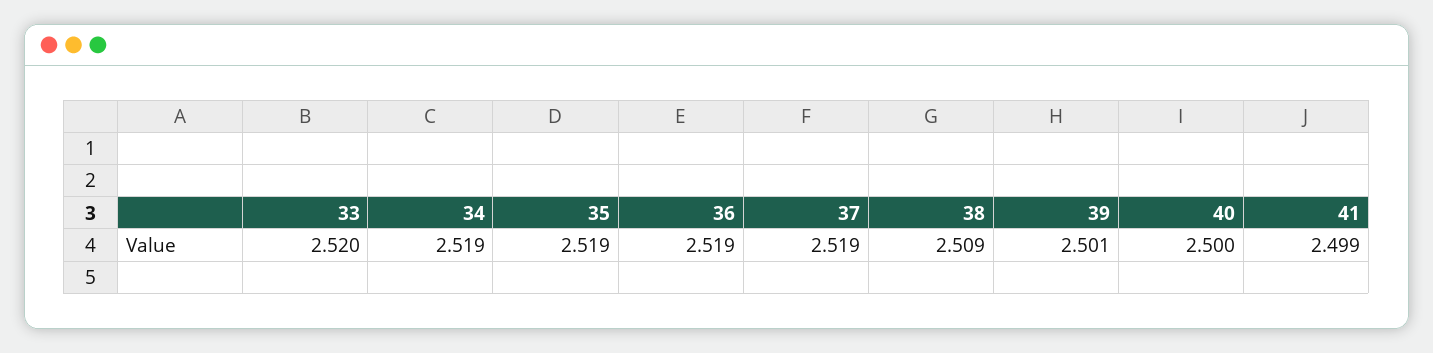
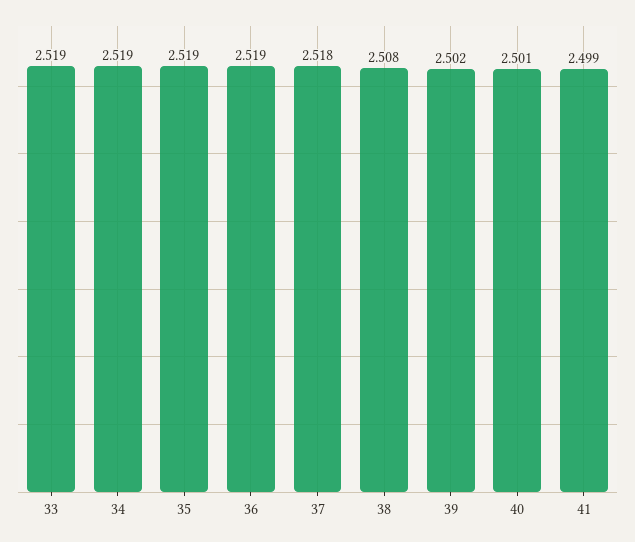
  {
-   "33": 2.52,
+   "33": 2.519,
    "34": 2.519,
    "35": 2.519,
    "36": 2.519,
-   "37": 2.519,
+   "37": 2.518,
-   "38": 2.509,
+   "38": 2.508,
-   "39": 2.501,
+   "39": 2.502,
-   "40": 2.5,
+   "40": 2.501,
    "41": 2.499
  }

